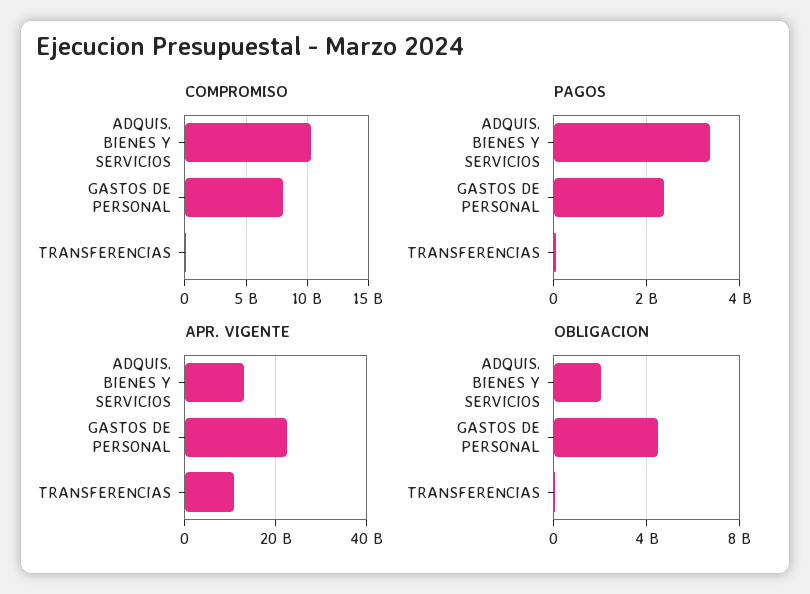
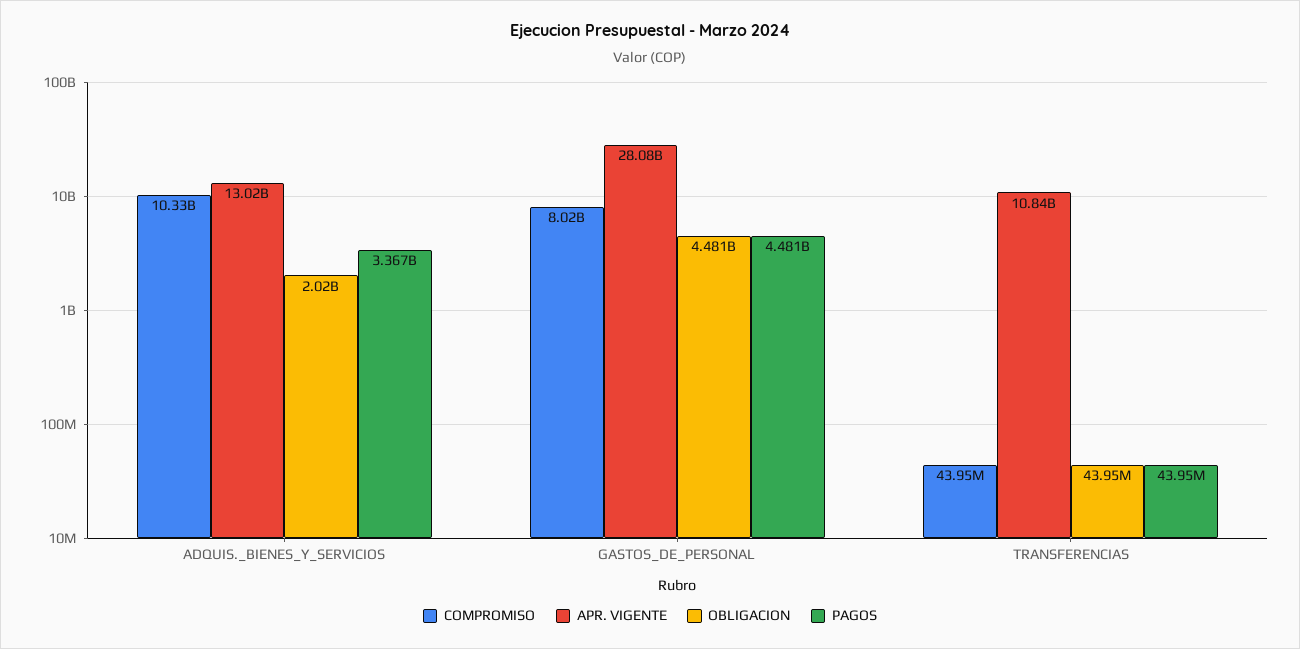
  {
    "COMPROMISO": {
      "ADQUIS. BIENES Y SERVICIOS": 10330000000,
      "GASTOS DE PERSONAL": 8020000000,
      "TRANSFERENCIAS": 43950000
    },
    "PAGOS": {
      "ADQUIS. BIENES Y SERVICIOS": 3367000000,
-     "GASTOS DE PERSONAL": 2400000000,
+     "GASTOS DE PERSONAL": 4481000000,
      "TRANSFERENCIAS": 43950000
    },
    "APR. VIGENTE": {
      "ADQUIS. BIENES Y SERVICIOS": 13020000000,
-     "GASTOS DE PERSONAL": 22000000000,
+     "GASTOS DE PERSONAL": 28080000000,
      "TRANSFERENCIAS": 10840000000
    },
    "OBLIGACION": {
      "ADQUIS. BIENES Y SERVICIOS": 2020000000,
      "GASTOS DE PERSONAL": 4481000000,
      "TRANSFERENCIAS": 43950000
    }
  }

